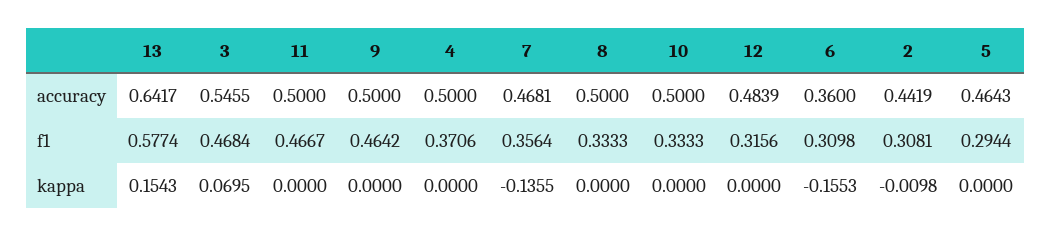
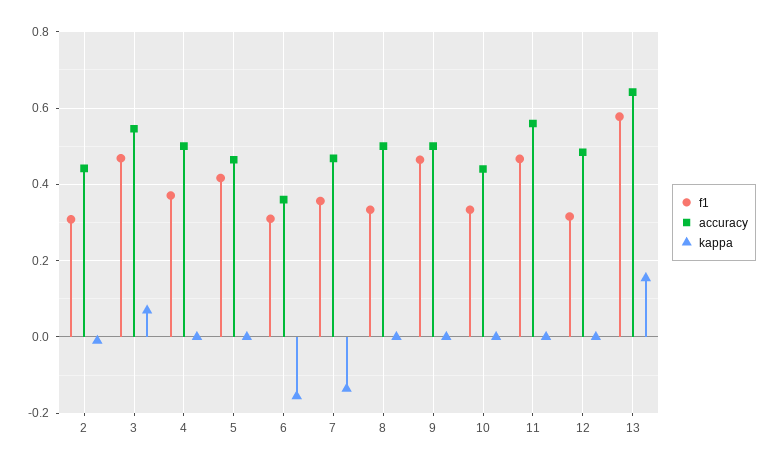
  {
    "accuracy": {
      "13": 0.6417,
      "3": 0.5455,
-     "11": 0.5,
+     "11": 0.56,
      "9": 0.5,
      "4": 0.5,
      "7": 0.4681,
      "8": 0.5,
-     "10": 0.5,
+     "10": 0.44,
      "12": 0.4839,
      "6": 0.36,
      "2": 0.4419,
      "5": 0.4643
    },
    "f1": {
      "13": 0.5774,
      "3": 0.4684,
      "11": 0.4667,
      "9": 0.4642,
      "4": 0.3706,
      "7": 0.3564,
      "8": 0.3333,
      "10": 0.3333,
      "12": 0.3156,
      "6": 0.3098,
      "2": 0.3081,
-     "5": 0.2944
+     "5": 0.42
    },
    "kappa": {
      "13": 0.1543,
      "3": 0.0695,
      "11": 0,
      "9": 0,
      "4": 0,
      "7": -0.1355,
      "8": 0,
      "10": 0,
      "12": 0,
      "6": -0.1553,
      "2": -0.0098,
      "5": 0
    }
  }

